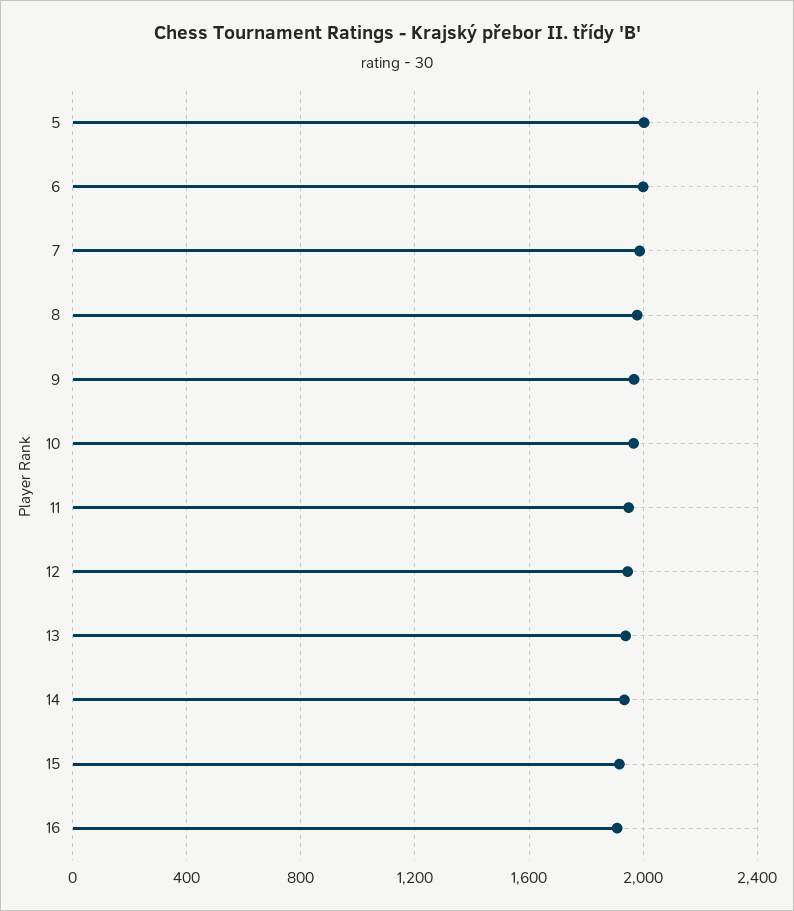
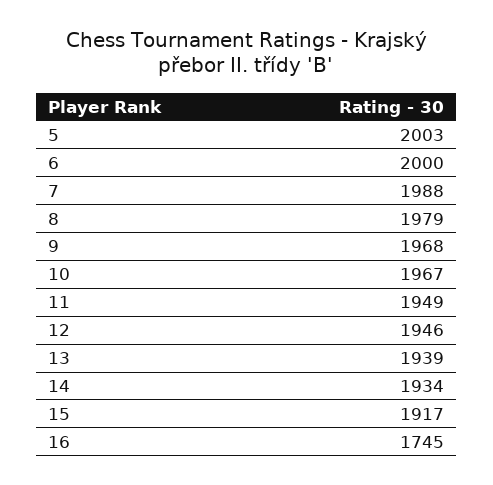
  {
    "5": 2003,
    "6": 2000,
    "7": 1988,
    "8": 1979,
    "9": 1968,
    "10": 1967,
    "11": 1949,
    "12": 1946,
    "13": 1939,
    "14": 1934,
    "15": 1917,
-   "16": 1900
+   "16": 1745
  }

